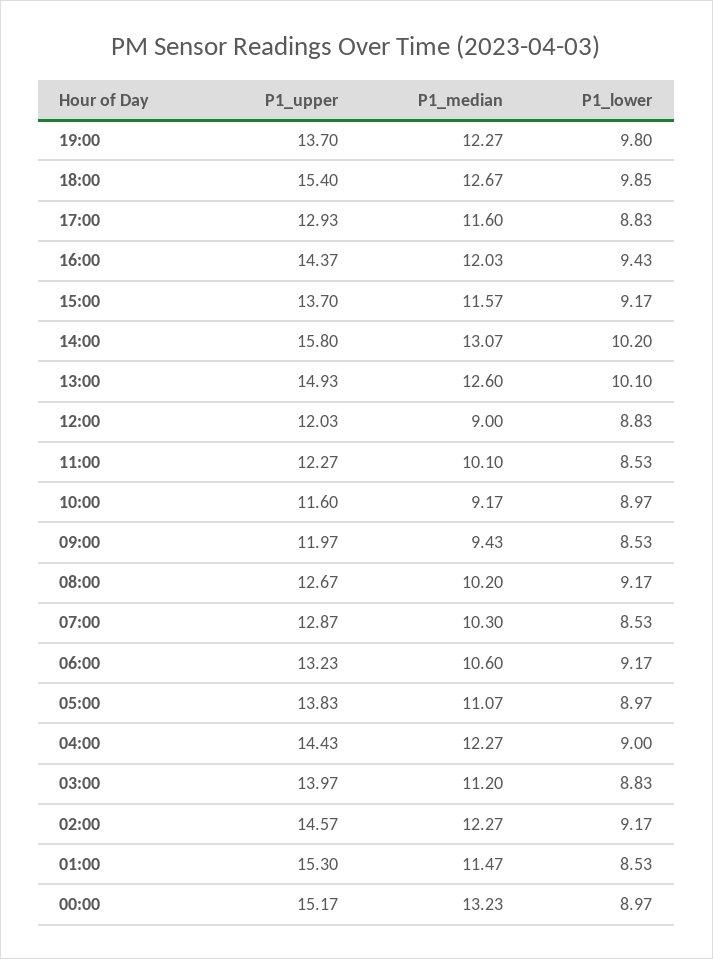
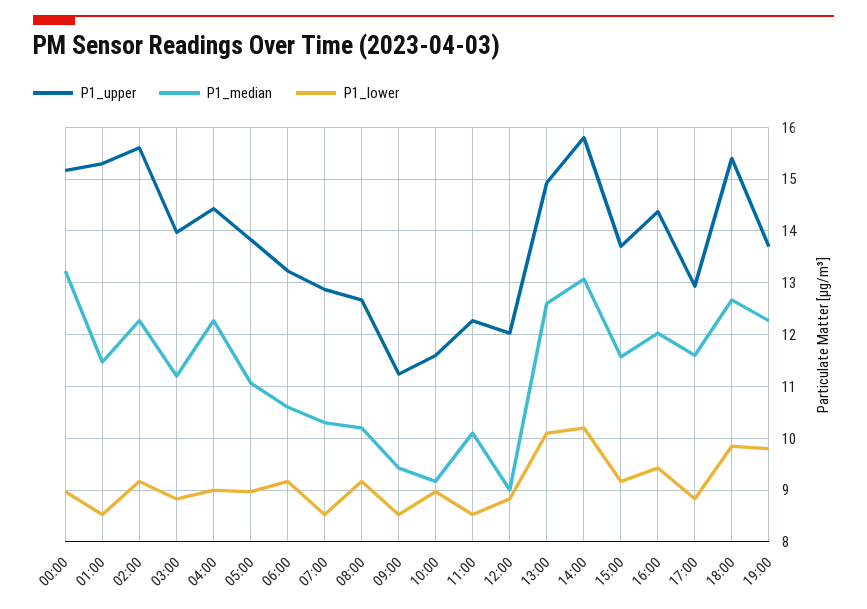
  {
    "P1_upper": {
      "19:00": 13.7,
      "18:00": 15.4,
      "17:00": 12.93,
      "16:00": 14.37,
      "15:00": 13.7,
      "14:00": 15.8,
      "13:00": 14.93,
      "12:00": 12.03,
      "11:00": 12.27,
      "10:00": 11.6,
-     "09:00": 11.97,
+     "09:00": 11.2,
      "08:00": 12.67,
      "07:00": 12.87,
      "06:00": 13.23,
      "05:00": 13.83,
      "04:00": 14.43,
      "03:00": 13.97,
-     "02:00": 14.57,
+     "02:00": 15.6,
      "01:00": 15.3,
      "00:00": 15.17
    },
    "P1_median": {
      "19:00": 12.27,
      "18:00": 12.67,
      "17:00": 11.6,
      "16:00": 12.03,
      "15:00": 11.57,
      "14:00": 13.07,
      "13:00": 12.6,
      "12:00": 9,
      "11:00": 10.1,
      "10:00": 9.17,
      "09:00": 9.43,
      "08:00": 10.2,
      "07:00": 10.3,
      "06:00": 10.6,
      "05:00": 11.07,
      "04:00": 12.27,
      "03:00": 11.2,
      "02:00": 12.27,
      "01:00": 11.47,
      "00:00": 13.23
    },
    "P1_lower": {
      "19:00": 9.8,
      "18:00": 9.85,
      "17:00": 8.83,
      "16:00": 9.43,
      "15:00": 9.17,
      "14:00": 10.2,
      "13:00": 10.1,
      "12:00": 8.83,
      "11:00": 8.53,
      "10:00": 8.97,
      "09:00": 8.53,
      "08:00": 9.17,
      "07:00": 8.53,
      "06:00": 9.17,
      "05:00": 8.97,
      "04:00": 9,
      "03:00": 8.83,
      "02:00": 9.17,
      "01:00": 8.53,
      "00:00": 8.97
    }
  }

